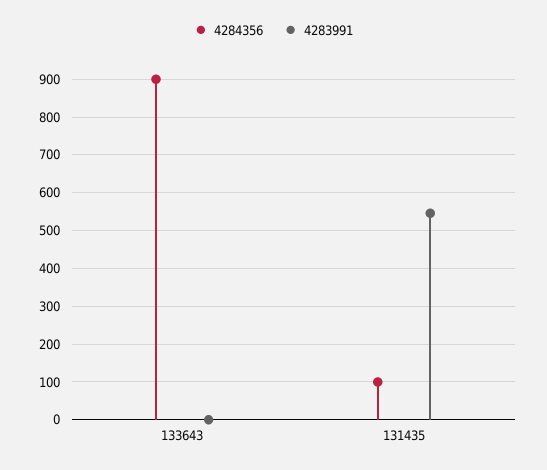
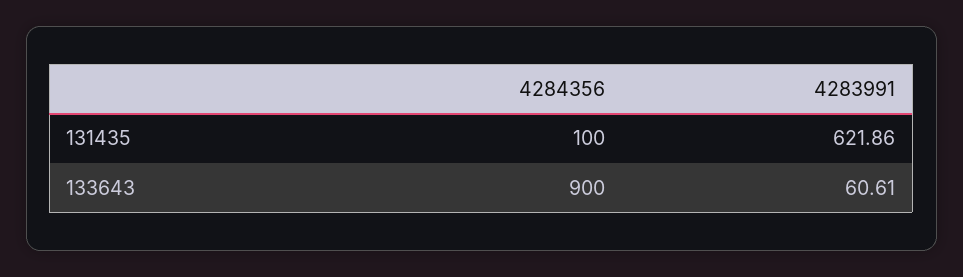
  {
    "4284356": {
      "133643": 900,
      "131435": 100
    },
    "4283991": {
-     "133643": 0,
+     "133643": 60.61,
-     "131435": 540
+     "131435": 621.86
    }
  }

